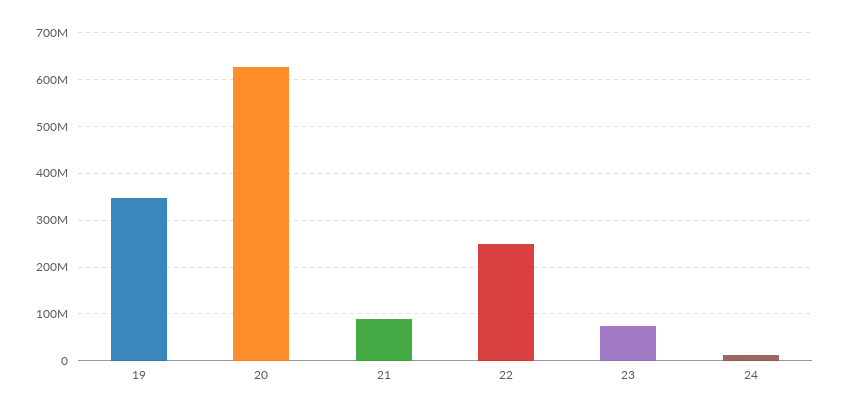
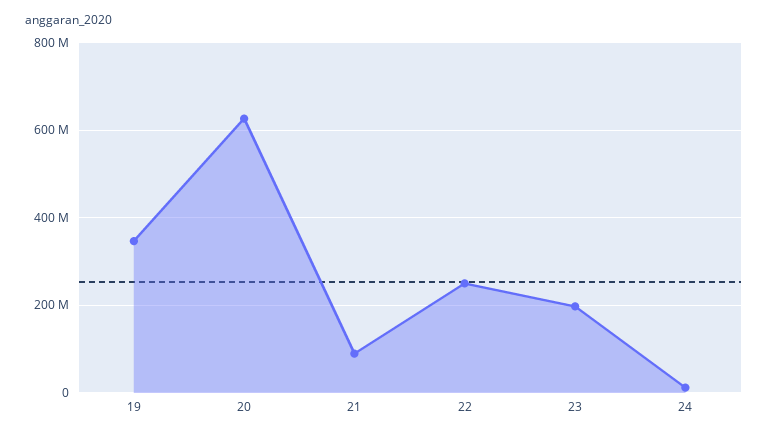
  {
    "19": 340000000,
    "20": 620000000,
    "21": 80000000,
    "22": 260000000,
-   "23": 80000000,
+   "23": 200000000,
    "24": 20000000
  }

